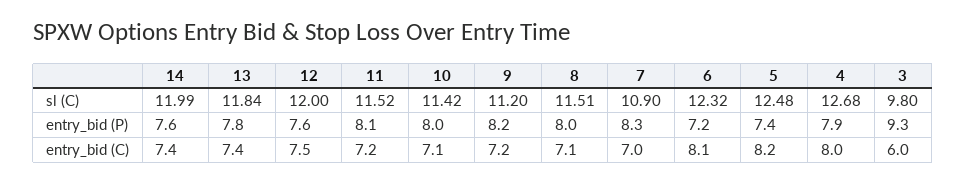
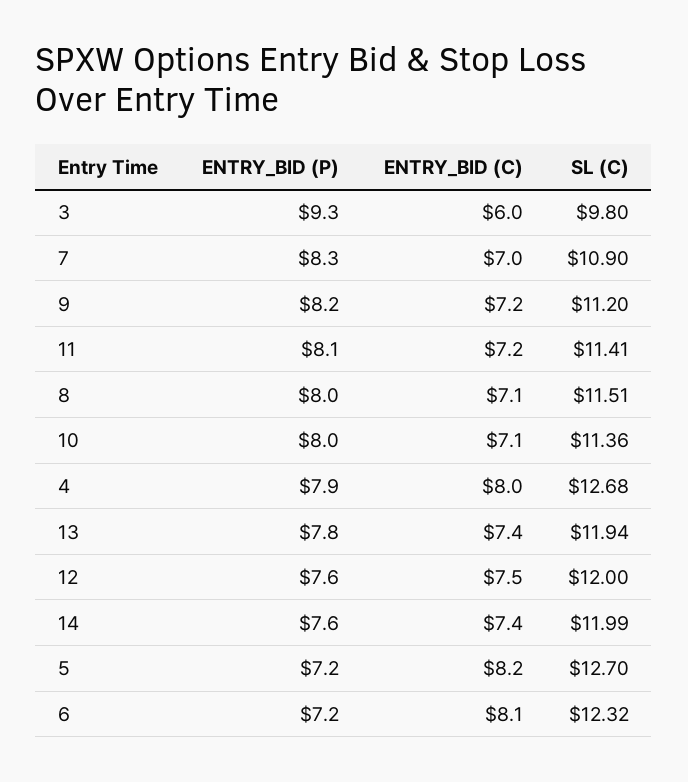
  {
    "14": {
      "sl (C)": 11.99,
      "entry_bid (P)": 7.6,
      "entry_bid (C)": 7.4
    },
    "13": {
-     "sl (C)": 11.84,
+     "sl (C)": 11.94,
      "entry_bid (P)": 7.8,
      "entry_bid (C)": 7.4
    },
    "12": {
      "sl (C)": 12,
      "entry_bid (P)": 7.6,
      "entry_bid (C)": 7.5
    },
    "11": {
-     "sl (C)": 11.52,
+     "sl (C)": 11.41,
      "entry_bid (P)": 8.1,
      "entry_bid (C)": 7.2
    },
    "10": {
-     "sl (C)": 11.42,
+     "sl (C)": 11.36,
      "entry_bid (P)": 8,
      "entry_bid (C)": 7.1
    },
    "9": {
      "sl (C)": 11.2,
      "entry_bid (P)": 8.2,
      "entry_bid (C)": 7.2
    },
    "8": {
      "sl (C)": 11.51,
      "entry_bid (P)": 8,
      "entry_bid (C)": 7.1
    },
    "7": {
      "sl (C)": 10.9,
      "entry_bid (P)": 8.3,
      "entry_bid (C)": 7
    },
    "6": {
      "sl (C)": 12.32,
      "entry_bid (P)": 7.2,
      "entry_bid (C)": 8.1
    },
    "5": {
-     "sl (C)": 12.48,
+     "sl (C)": 12.7,
-     "entry_bid (P)": 7.4,
+     "entry_bid (P)": 7.2,
      "entry_bid (C)": 8.2
    },
    "4": {
      "sl (C)": 12.68,
      "entry_bid (P)": 7.9,
      "entry_bid (C)": 8
    },
    "3": {
      "sl (C)": 9.8,
      "entry_bid (P)": 9.3,
      "entry_bid (C)": 6
    }
  }

